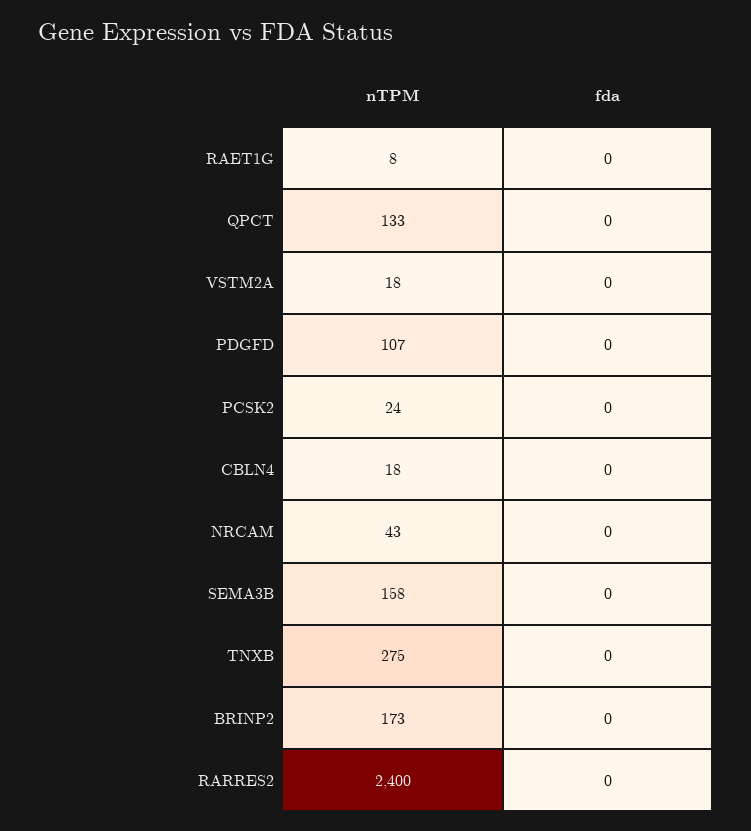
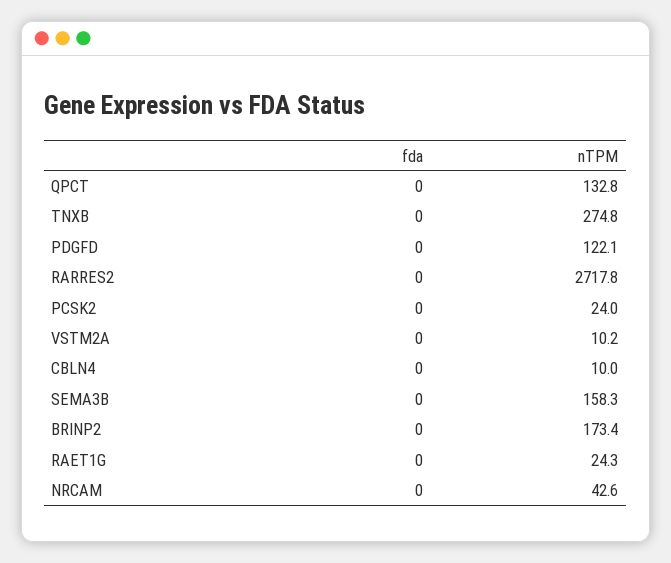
  {
    "nTPM": {
-     "RAET1G": 8,
+     "RAET1G": 24.3,
      "QPCT": 132.8,
-     "VSTM2A": 18,
+     "VSTM2A": 10.2,
-     "PDGFD": 107,
+     "PDGFD": 122.1,
      "PCSK2": 24,
-     "CBLN4": 18,
+     "CBLN4": 10,
      "NRCAM": 42.6,
      "SEMA3B": 158.3,
      "TNXB": 274.8,
      "BRINP2": 173.4,
-     "RARRES2": 2400
+     "RARRES2": 2717.8
    },
    "fda": {
      "RAET1G": 0,
      "QPCT": 0,
      "VSTM2A": 0,
      "PDGFD": 0,
      "PCSK2": 0,
      "CBLN4": 0,
      "NRCAM": 0,
      "SEMA3B": 0,
      "TNXB": 0,
      "BRINP2": 0,
      "RARRES2": 0
    }
  }

